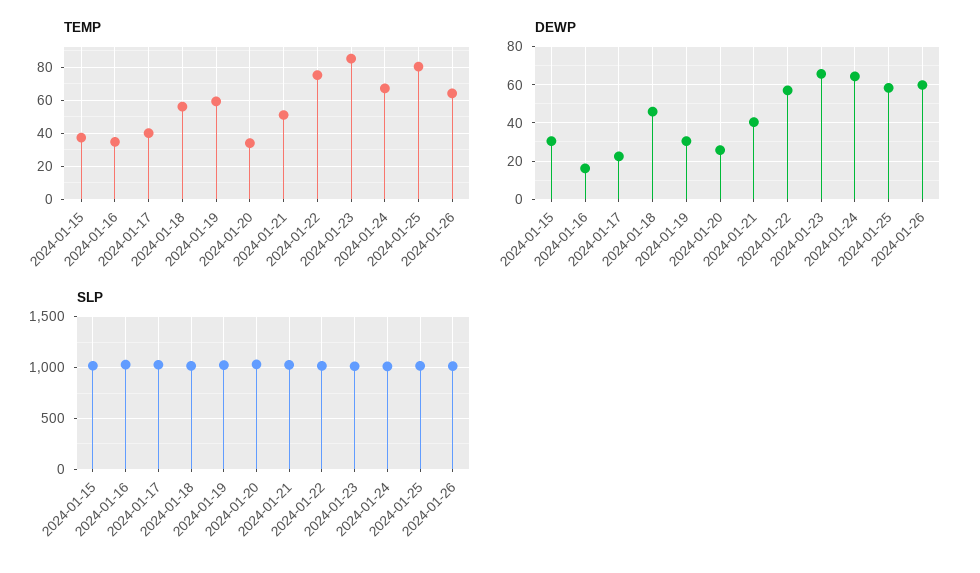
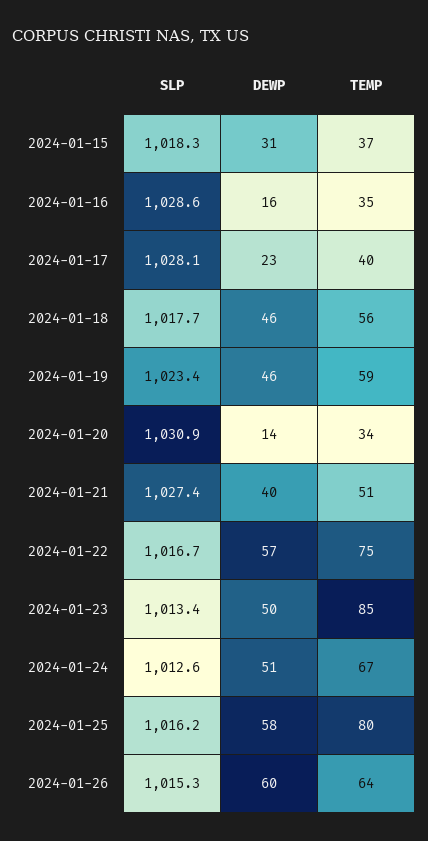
  {
    "TEMP": {
      "2024-01-15": 37,
      "2024-01-16": 35,
      "2024-01-17": 40,
      "2024-01-18": 56,
      "2024-01-19": 59,
      "2024-01-20": 34,
      "2024-01-21": 51,
      "2024-01-22": 75,
      "2024-01-23": 85,
      "2024-01-24": 67,
      "2024-01-25": 80,
      "2024-01-26": 64
    },
    "DEWP": {
      "2024-01-15": 31,
      "2024-01-16": 16,
      "2024-01-17": 23,
      "2024-01-18": 46,
-     "2024-01-19": 30,
+     "2024-01-19": 46,
-     "2024-01-20": 25,
+     "2024-01-20": 14,
      "2024-01-21": 40,
      "2024-01-22": 57,
-     "2024-01-23": 65,
+     "2024-01-23": 50,
-     "2024-01-24": 65,
+     "2024-01-24": 51,
      "2024-01-25": 58,
      "2024-01-26": 60
    },
    "SLP": {
      "2024-01-15": 1018.3,
      "2024-01-16": 1028.6,
      "2024-01-17": 1028.1,
      "2024-01-18": 1017.7,
      "2024-01-19": 1023.4,
      "2024-01-20": 1030.9,
      "2024-01-21": 1027.4,
      "2024-01-22": 1016.7,
      "2024-01-23": 1013.4,
      "2024-01-24": 1012.6,
      "2024-01-25": 1016.2,
      "2024-01-26": 1015.3
    }
  }

